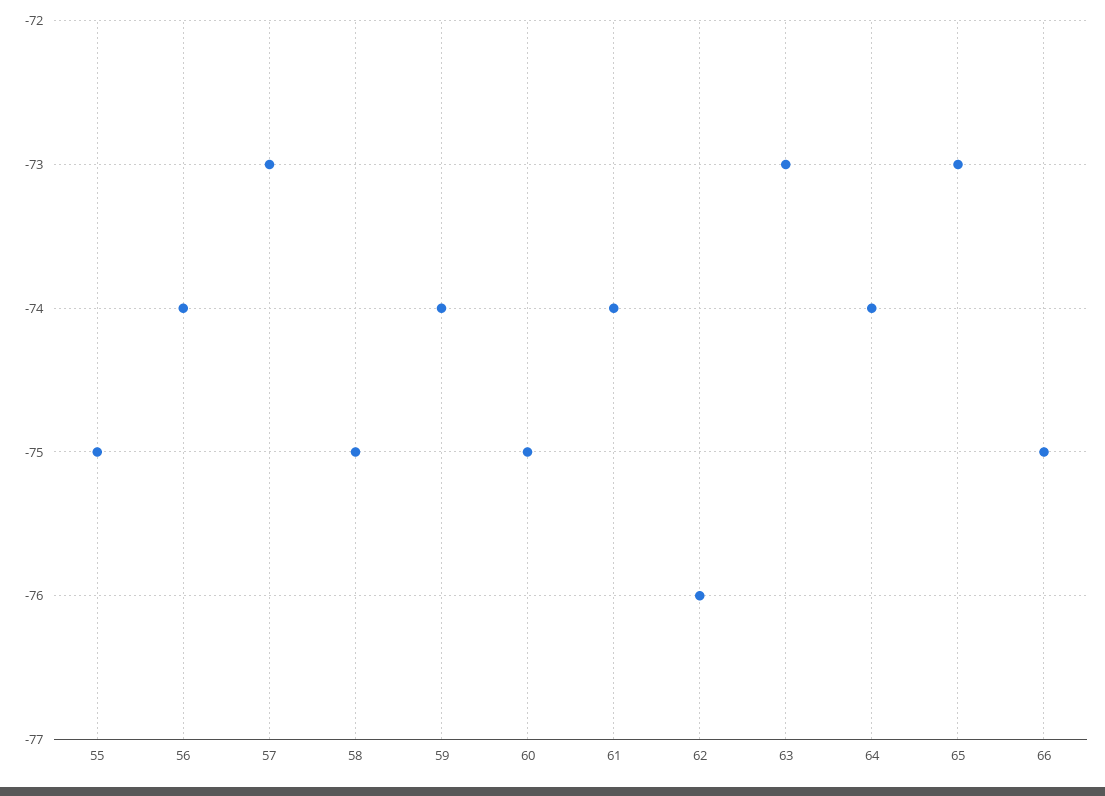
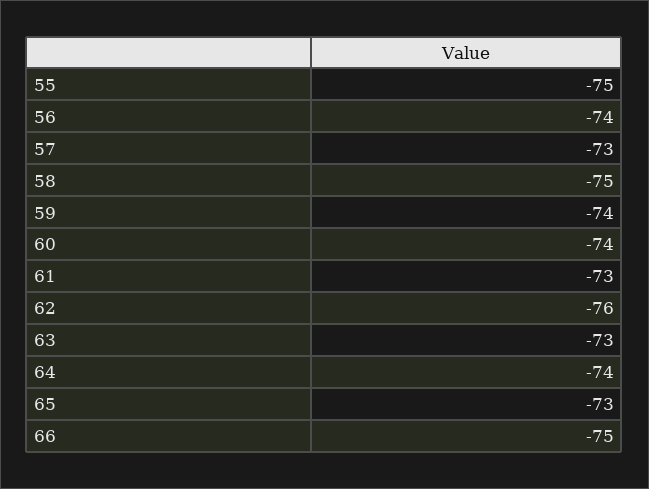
  {
    "55": -75,
    "56": -74,
    "57": -73,
    "58": -75,
    "59": -74,
-   "60": -75,
+   "60": -74,
-   "61": -74,
+   "61": -73,
    "62": -76,
    "63": -73,
    "64": -74,
    "65": -73,
    "66": -75
  }

